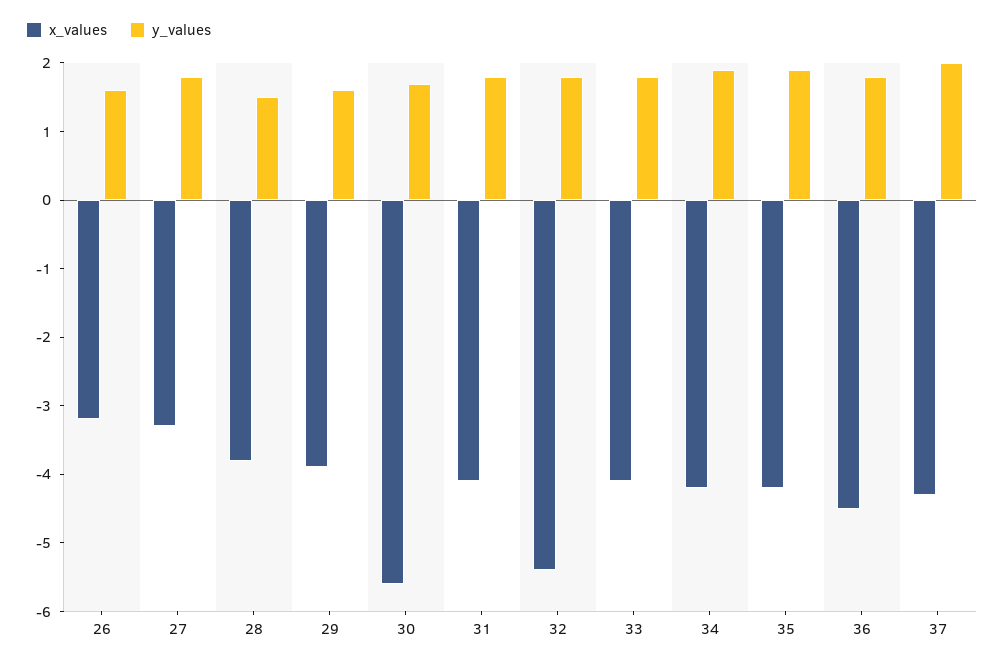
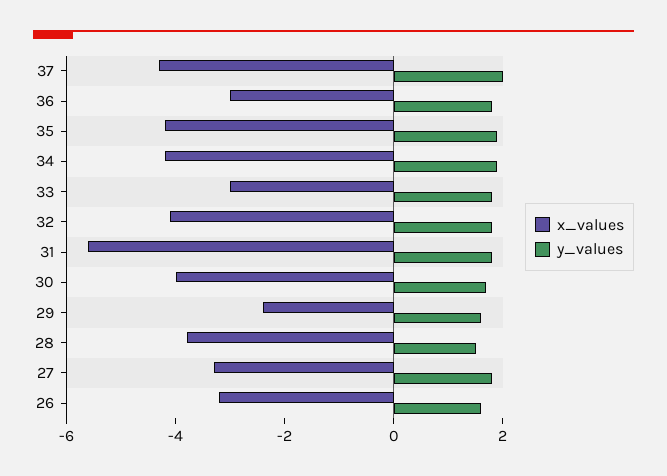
  {
    "x_values": {
      "26": -3,
      "27": -3.5,
      "28": -4,
-     "29": -4,
+     "29": -2.5,
-     "30": -5.5,
+     "30": -4,
-     "31": -4,
+     "31": -5.5,
-     "32": -5.5,
+     "32": -4,
-     "33": -4,
+     "33": -3,
      "34": -4,
      "35": -4,
-     "36": -4.5,
+     "36": -3,
      "37": -4.5
    },
    "y_values": {
      "26": 1.5,
      "27": 2,
      "28": 1.5,
      "29": 1.5,
      "30": 1.5,
      "31": 2,
      "32": 2,
      "33": 2,
      "34": 2,
      "35": 2,
      "36": 2,
      "37": 2
    }
  }

